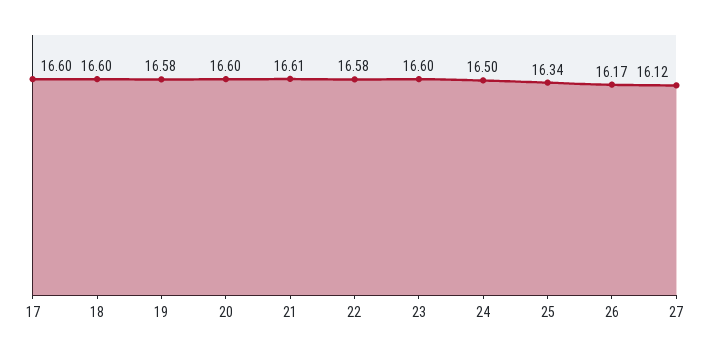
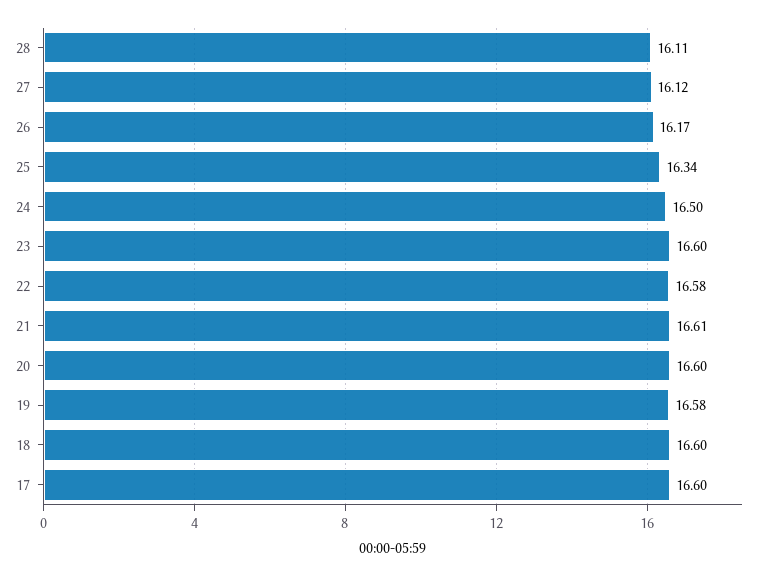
  {
    "17": 16.6,
    "18": 16.6,
    "19": 16.58,
    "20": 16.6,
    "21": 16.61,
    "22": 16.58,
    "23": 16.6,
    "24": 16.5,
    "25": 16.34,
    "26": 16.17,
-   "27": 16.12
+   "27": 16.12,
+   "28": 16.11
  }

